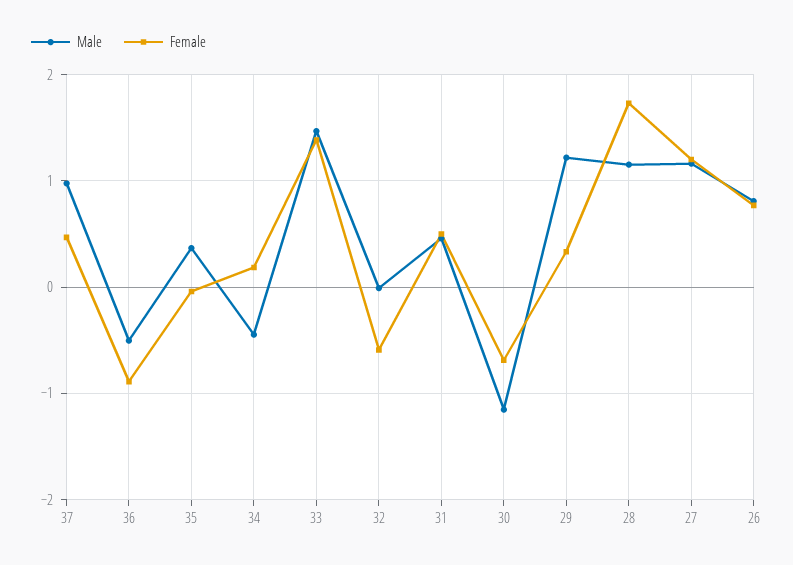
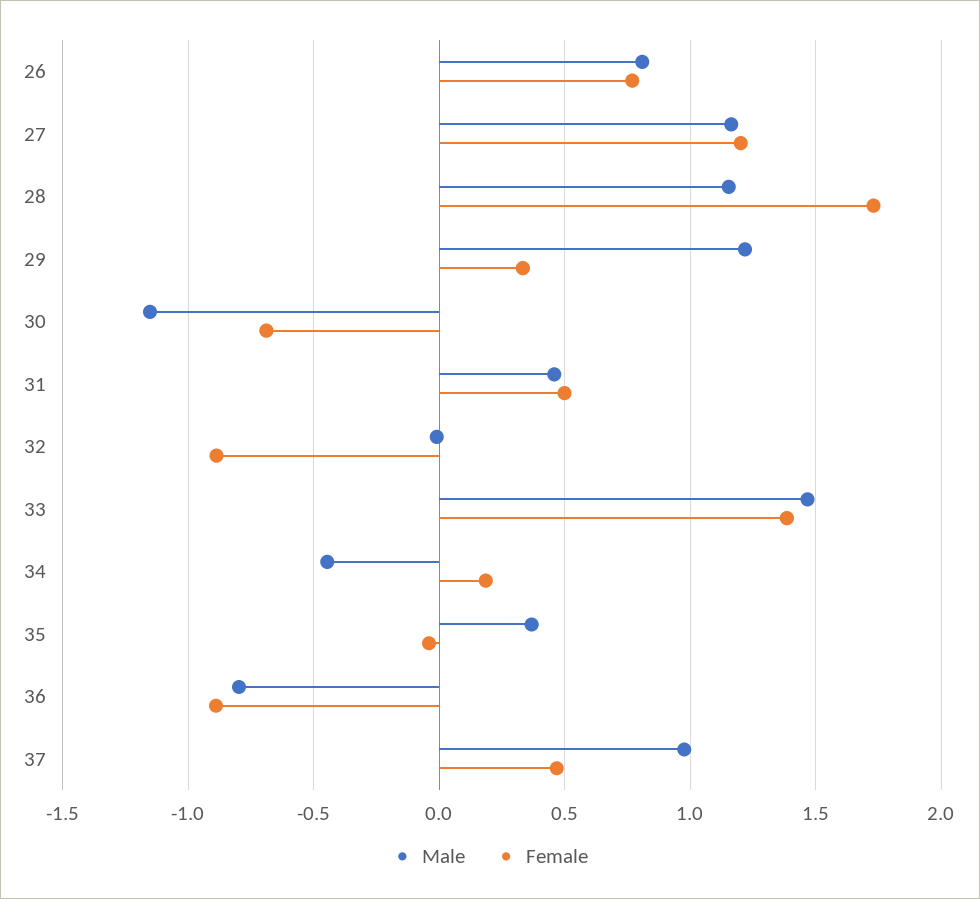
  {
    "Male": {
      "37": 1,
-     "36": -0.5,
+     "36": -0.8,
      "35": 0.35,
      "34": -0.45,
      "33": 1.45,
      "32": 0,
      "31": 0.45,
      "30": -1.15,
      "29": 1.2,
      "28": 1.15,
      "27": 1.15,
      "26": 0.8
    },
    "Female": {
      "37": 0.45,
      "36": -0.9,
      "35": -0.05,
      "34": 0.2,
      "33": 1.4,
-     "32": -0.6,
+     "32": -0.9,
      "31": 0.5,
      "30": -0.7,
      "29": 0.35,
      "28": 1.75,
      "27": 1.2,
      "26": 0.75
    }
  }

